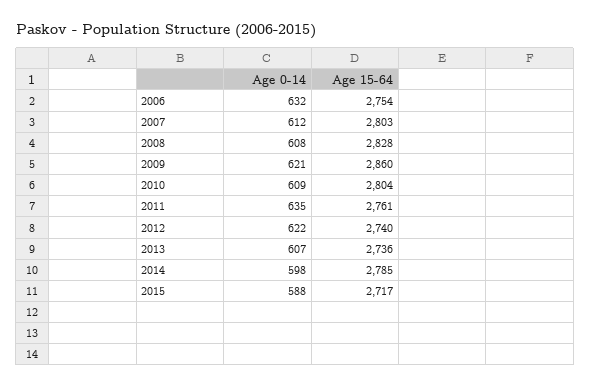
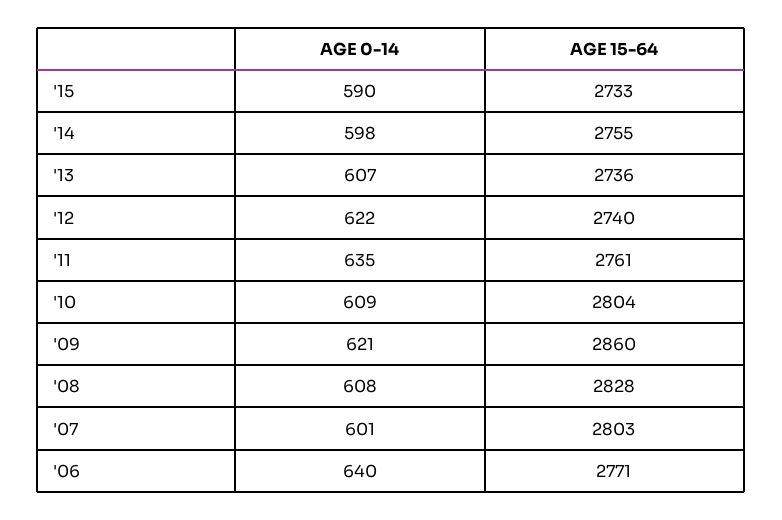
  {
    "Age 0-14": {
-     "2006": 632,
+     "2006": 640,
-     "2007": 612,
+     "2007": 601,
      "2008": 608,
      "2009": 621,
      "2010": 609,
      "2011": 635,
      "2012": 622,
      "2013": 607,
      "2014": 598,
-     "2015": 588
+     "2015": 590
    },
    "Age 15-64": {
-     "2006": 2754,
+     "2006": 2771,
      "2007": 2803,
      "2008": 2828,
      "2009": 2860,
      "2010": 2804,
      "2011": 2761,
      "2012": 2740,
      "2013": 2736,
-     "2014": 2785,
+     "2014": 2755,
-     "2015": 2717
+     "2015": 2733
    }
  }

